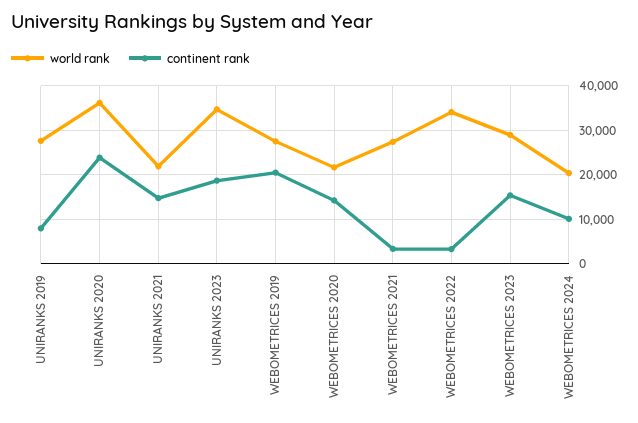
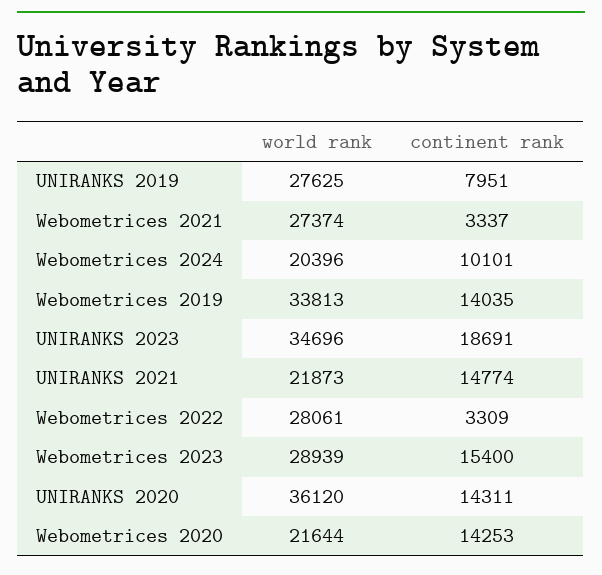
  {
    "world rank": {
      "UNIRANKS 2019": 27625,
      "UNIRANKS 2020": 36120,
      "UNIRANKS 2021": 21873,
      "UNIRANKS 2023": 34696,
-     "WEBOMETRICES 2019": 28000,
+     "WEBOMETRICES 2019": 33813,
      "WEBOMETRICES 2020": 21644,
      "WEBOMETRICES 2021": 27374,
-     "WEBOMETRICES 2022": 34000,
+     "WEBOMETRICES 2022": 28061,
      "WEBOMETRICES 2023": 28939,
      "WEBOMETRICES 2024": 20396
    },
    "continent rank": {
      "UNIRANKS 2019": 7951,
-     "UNIRANKS 2020": 24000,
+     "UNIRANKS 2020": 14311,
      "UNIRANKS 2021": 14774,
      "UNIRANKS 2023": 18691,
-     "WEBOMETRICES 2019": 20000,
+     "WEBOMETRICES 2019": 14035,
      "WEBOMETRICES 2020": 14253,
      "WEBOMETRICES 2021": 3337,
      "WEBOMETRICES 2022": 3309,
      "WEBOMETRICES 2023": 15400,
      "WEBOMETRICES 2024": 10101
    }
  }

